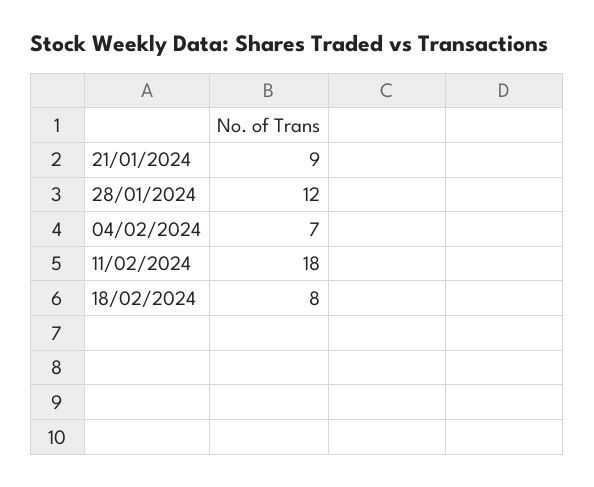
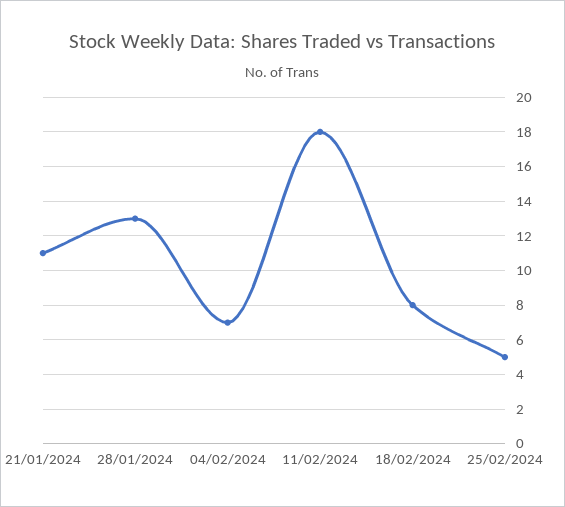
  {
-   "21/01/2024": 9,
+   "21/01/2024": 11,
-   "28/01/2024": 12,
+   "28/01/2024": 13,
    "04/02/2024": 7,
    "11/02/2024": 18,
-   "18/02/2024": 8
+   "18/02/2024": 8,
+   "25/02/2024": 5
  }

